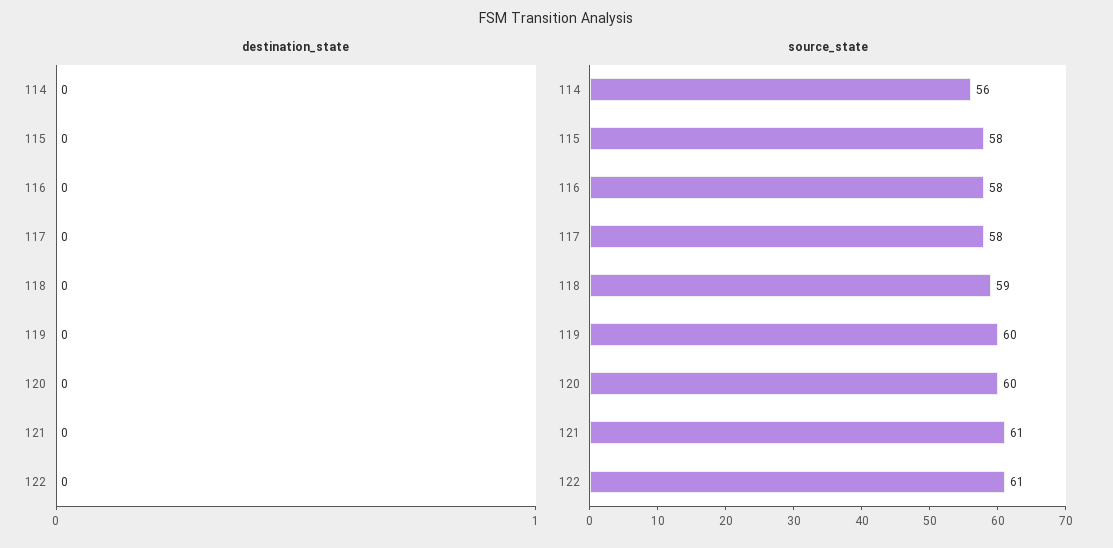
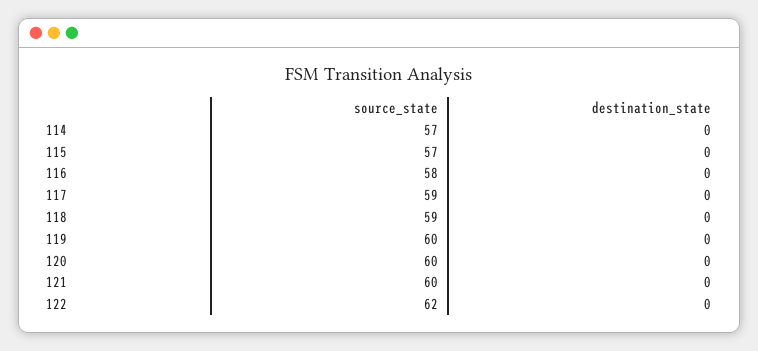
  {
    "destination_state": {
      "114": 0,
      "115": 0,
      "116": 0,
      "117": 0,
      "118": 0,
      "119": 0,
      "120": 0,
      "121": 0,
      "122": 0
    },
    "source_state": {
-     "114": 56,
+     "114": 57,
-     "115": 58,
+     "115": 57,
      "116": 58,
-     "117": 58,
+     "117": 59,
      "118": 59,
      "119": 60,
      "120": 60,
-     "121": 61,
+     "121": 60,
-     "122": 61
+     "122": 62
    }
  }

